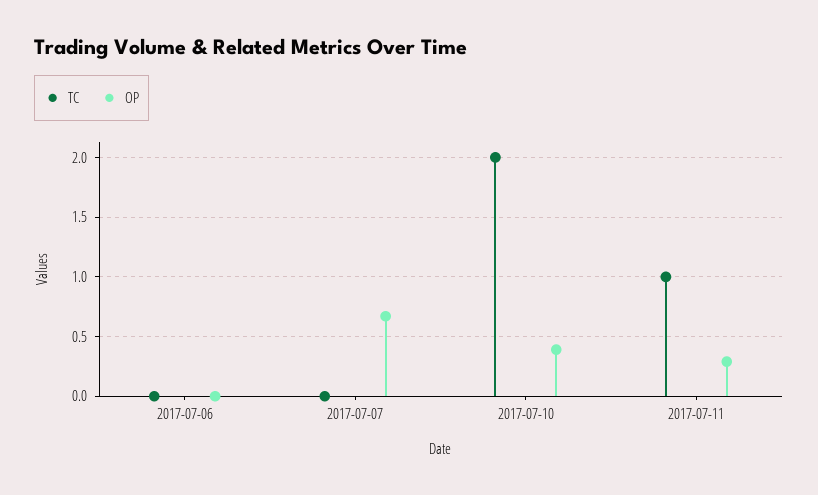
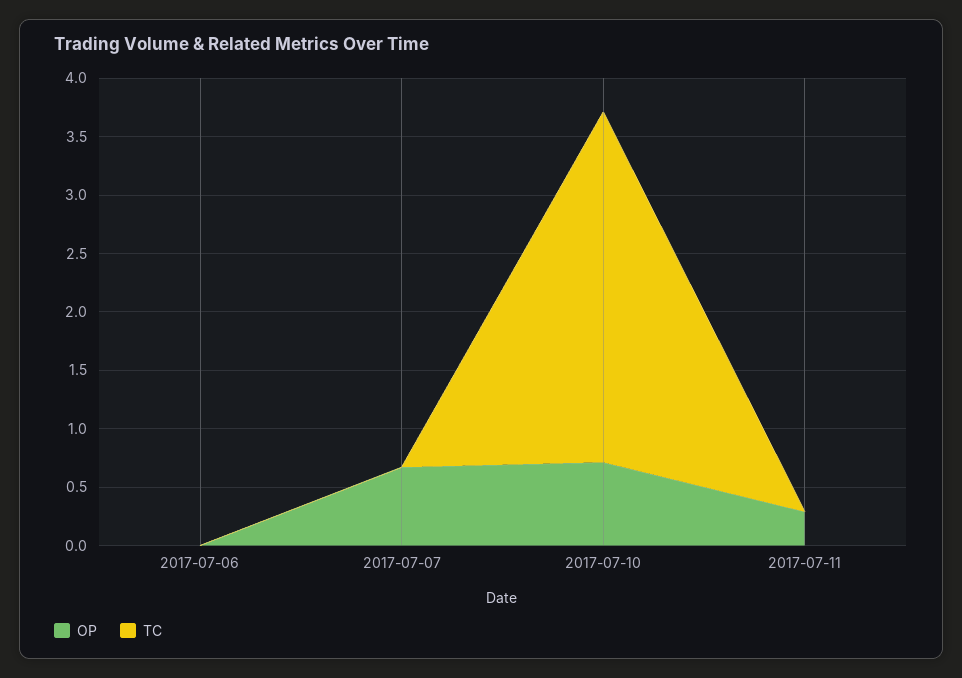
  {
    "TC": {
      "2017-07-06": 0,
      "2017-07-07": 0,
-     "2017-07-10": 2,
+     "2017-07-10": 3,
-     "2017-07-11": 1
+     "2017-07-11": 0
    },
    "OP": {
      "2017-07-06": 0,
      "2017-07-07": 0.7,
-     "2017-07-10": 0.4,
+     "2017-07-10": 0.7,
      "2017-07-11": 0.3
    }
  }

